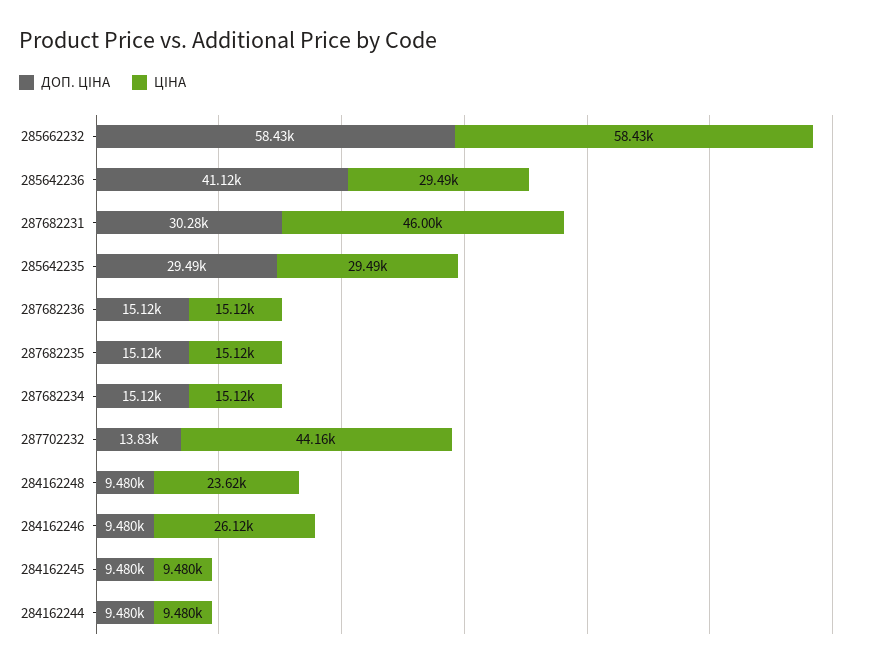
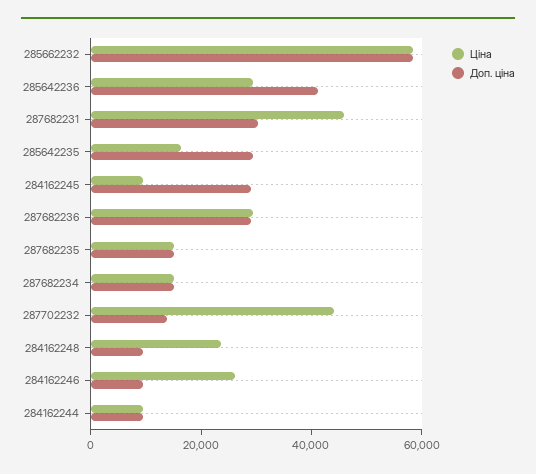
  {
    "ДОП. ЦІНА": {
      "285662232": 58430,
      "285642236": 41120,
      "287682231": 30280,
      "285642235": 29490,
-     "287682236": 15120,
+     "287682236": 30000,
      "287682235": 15120,
      "287682234": 15120,
      "287702232": 13830,
      "284162248": 9480,
      "284162246": 9480,
-     "284162245": 9480,
+     "284162245": 30000,
      "284162244": 9480
    },
    "ЦІНА": {
      "285662232": 58430,
      "285642236": 29490,
      "287682231": 46000,
-     "285642235": 29490,
+     "285642235": 15000,
-     "287682236": 15120,
+     "287682236": 30000,
      "287682235": 15120,
      "287682234": 15120,
      "287702232": 44160,
      "284162248": 23620,
      "284162246": 26120,
      "284162245": 9480,
      "284162244": 9480
    }
  }

